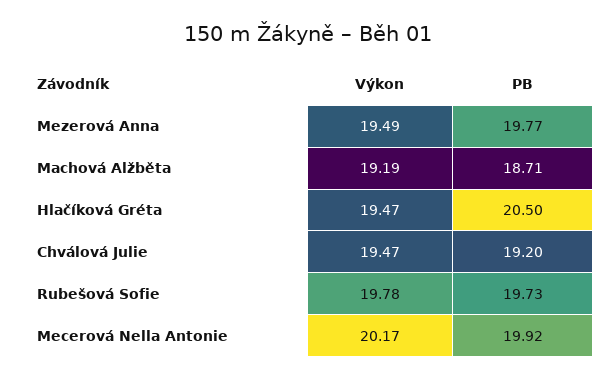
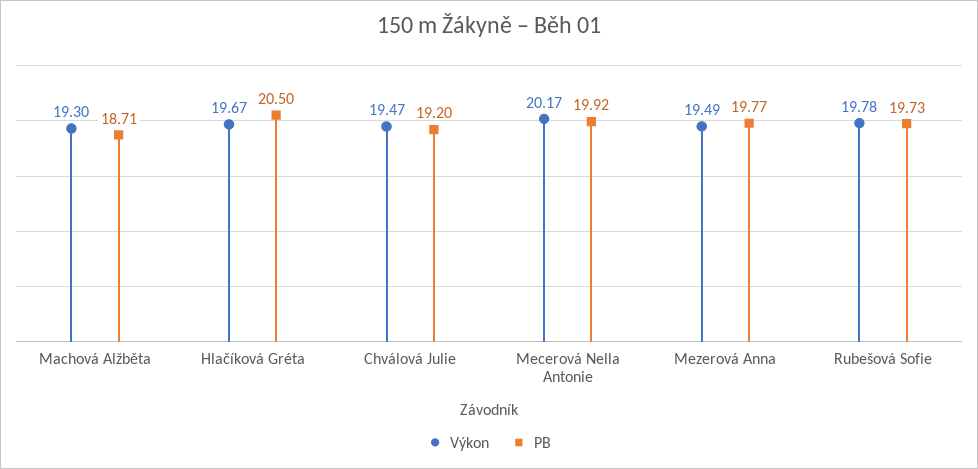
  {
    "Výkon": {
      "Mezerová Anna": 19.49,
-     "Machová Alžběta": 19.19,
+     "Machová Alžběta": 19.3,
-     "Hlačíková Gréta": 19.47,
+     "Hlačíková Gréta": 19.67,
      "Chválová Julie": 19.47,
      "Rubešová Sofie": 19.78,
      "Mecerová Nella Antonie": 20.17
    },
    "PB": {
      "Mezerová Anna": 19.77,
      "Machová Alžběta": 18.71,
      "Hlačíková Gréta": 20.5,
      "Chválová Julie": 19.2,
      "Rubešová Sofie": 19.73,
      "Mecerová Nella Antonie": 19.92
    }
  }

